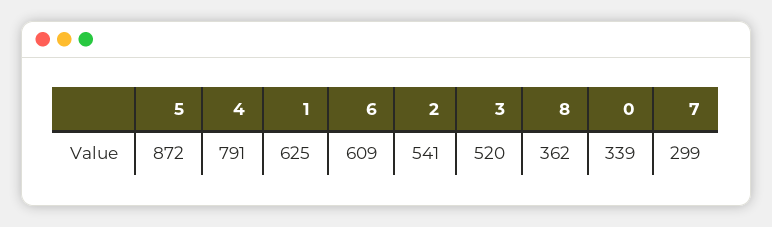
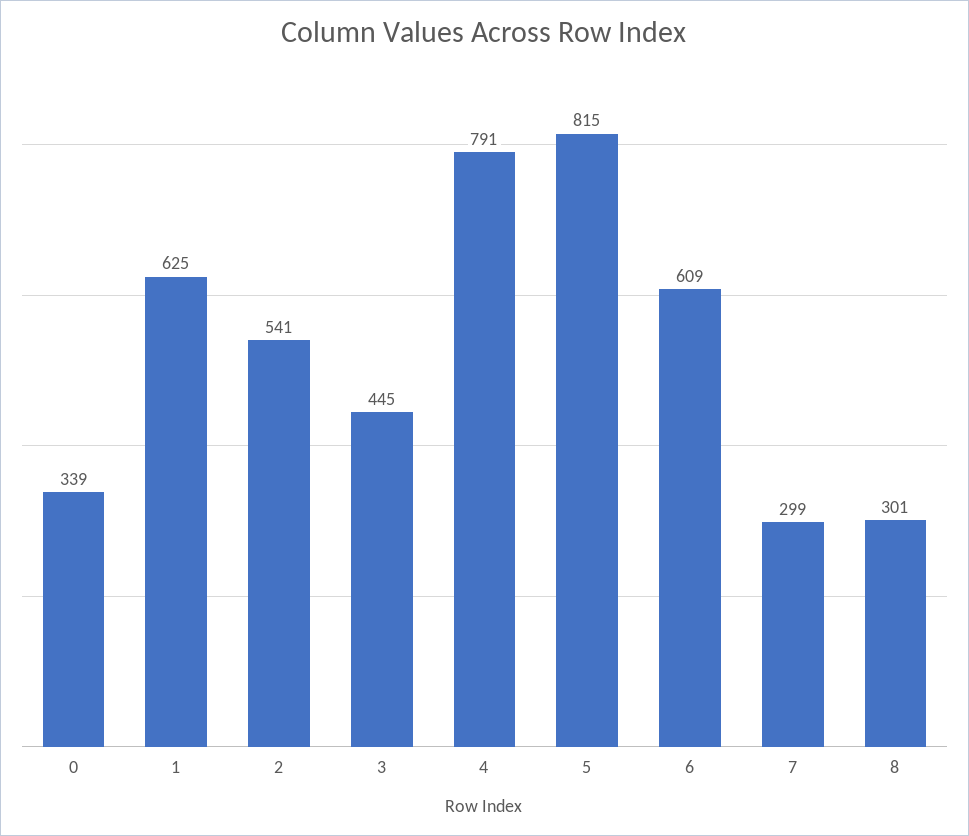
  {
-   "5": 872,
+   "5": 815,
    "4": 791,
    "1": 625,
    "6": 609,
    "2": 541,
-   "3": 520,
+   "3": 445,
-   "8": 362,
+   "8": 301,
    "0": 339,
    "7": 299
  }

